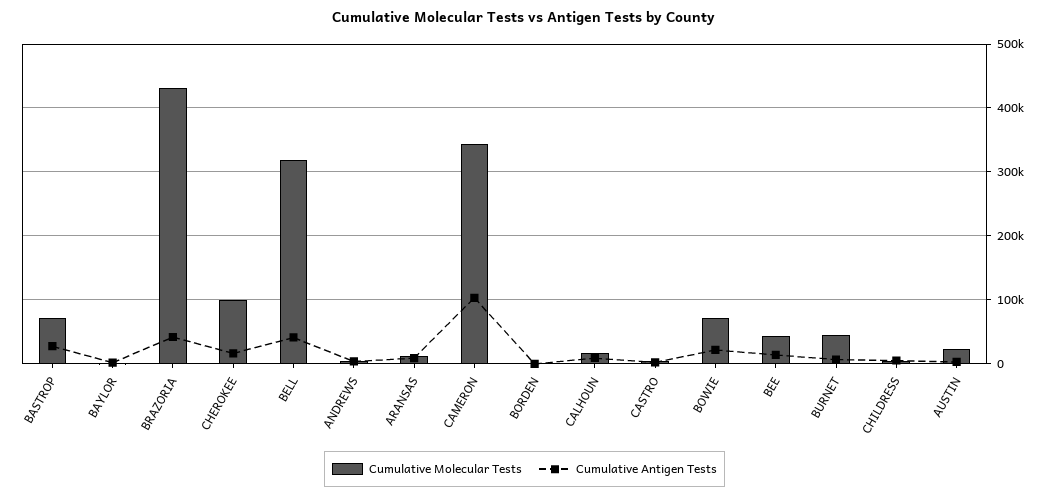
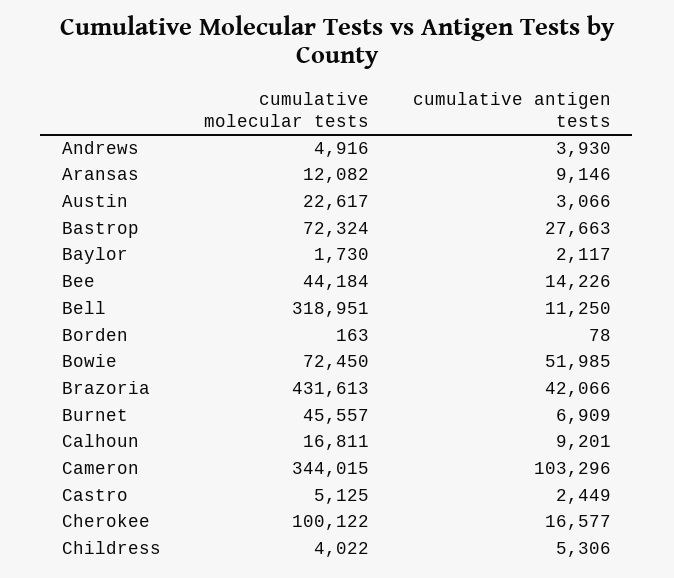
  {
    "Cumulative Molecular Tests": {
      "BASTROP": 72324,
      "BAYLOR": 1730,
      "BRAZORIA": 431613,
      "CHEROKEE": 100122,
      "BELL": 318951,
      "ANDREWS": 4916,
      "ARANSAS": 12082,
      "CAMERON": 344015,
      "BORDEN": 163,
      "CALHOUN": 16811,
      "CASTRO": 5125,
      "BOWIE": 72450,
      "BEE": 44184,
      "BURNET": 45557,
      "CHILDRESS": 4022,
      "AUSTIN": 22617
    },
    "Cumulative Antigen Tests": {
      "BASTROP": 27663,
      "BAYLOR": 2117,
      "BRAZORIA": 42066,
      "CHEROKEE": 16577,
-     "BELL": 40000,
+     "BELL": 11250,
      "ANDREWS": 3930,
      "ARANSAS": 9146,
      "CAMERON": 103296,
      "BORDEN": 78,
      "CALHOUN": 9201,
      "CASTRO": 2449,
-     "BOWIE": 20000,
+     "BOWIE": 51985,
      "BEE": 14226,
      "BURNET": 6909,
      "CHILDRESS": 5306,
      "AUSTIN": 3066
    }
  }

